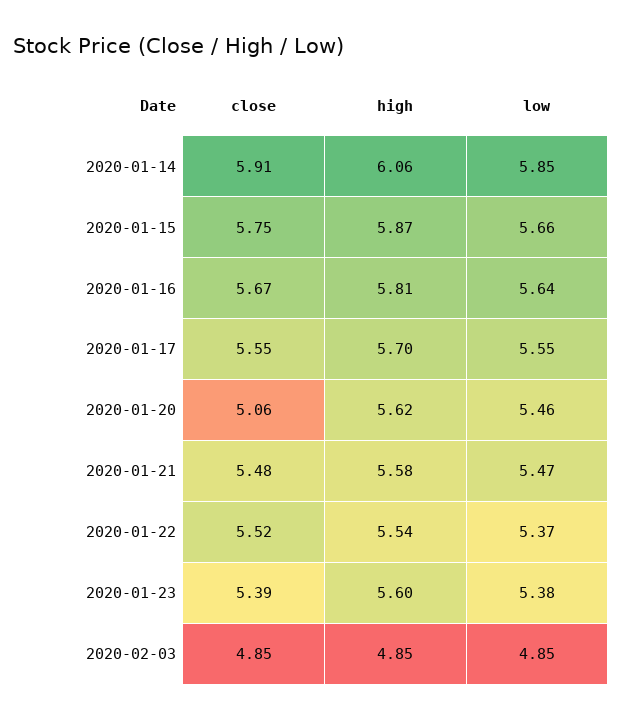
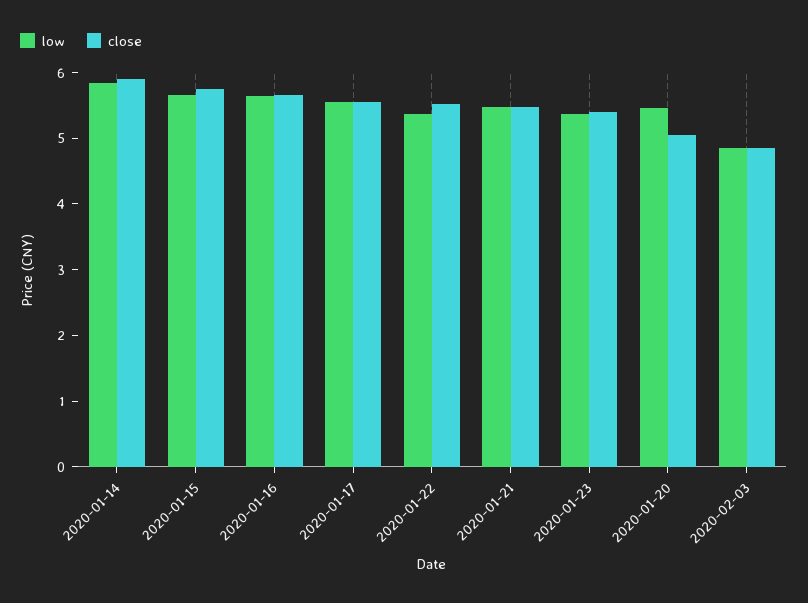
  {
    "close": {
      "2020-01-14": 5.91,
      "2020-01-15": 5.75,
      "2020-01-16": 5.67,
      "2020-01-17": 5.55,
      "2020-01-20": 5.06,
      "2020-01-21": 5.48,
      "2020-01-22": 5.52,
      "2020-01-23": 5.39,
      "2020-02-03": 4.85
    },
-   "high": {
-     "2020-01-14": 6.06,
-     "2020-01-15": 5.87,
-     "2020-01-16": 5.81,
-     "2020-01-17": 5.7,
-     "2020-01-20": 5.62,
-     "2020-01-21": 5.58,
-     "2020-01-22": 5.54,
-     "2020-01-23": 5.6,
-     "2020-02-03": 4.85
-   },
    "low": {
      "2020-01-14": 5.85,
      "2020-01-15": 5.66,
      "2020-01-16": 5.64,
      "2020-01-17": 5.55,
      "2020-01-20": 5.46,
      "2020-01-21": 5.47,
      "2020-01-22": 5.37,
      "2020-01-23": 5.38,
      "2020-02-03": 4.85
    }
  }

